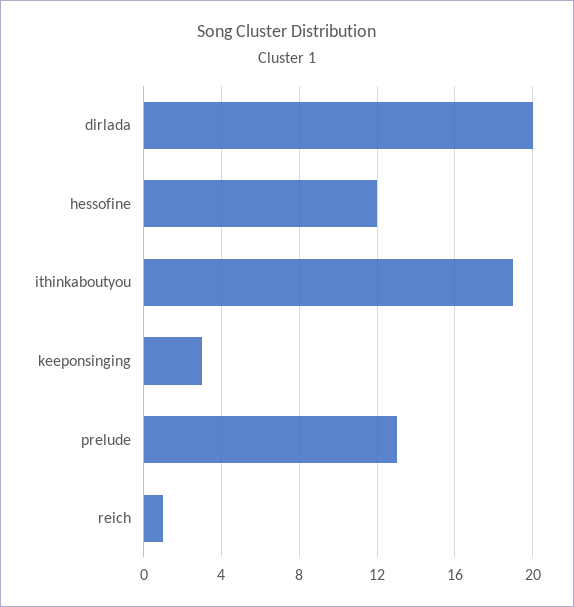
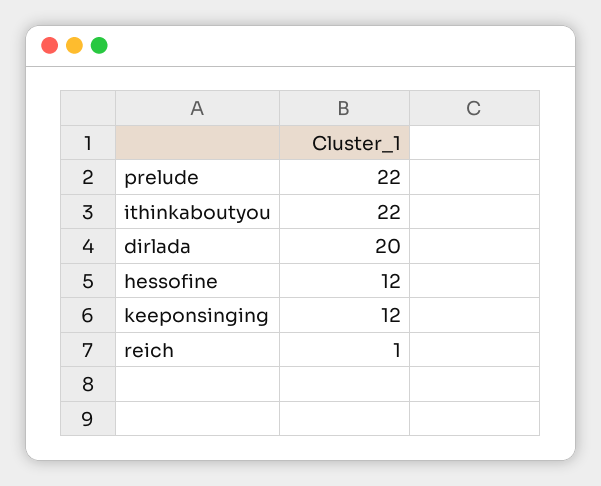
  {
    "dirlada": 20,
    "hessofine": 12,
-   "ithinkaboutyou": 19,
+   "ithinkaboutyou": 22,
-   "keeponsinging": 3,
+   "keeponsinging": 12,
-   "prelude": 13,
+   "prelude": 22,
    "reich": 1
  }

